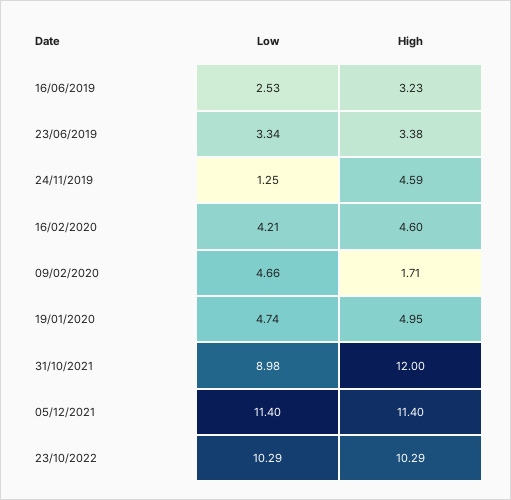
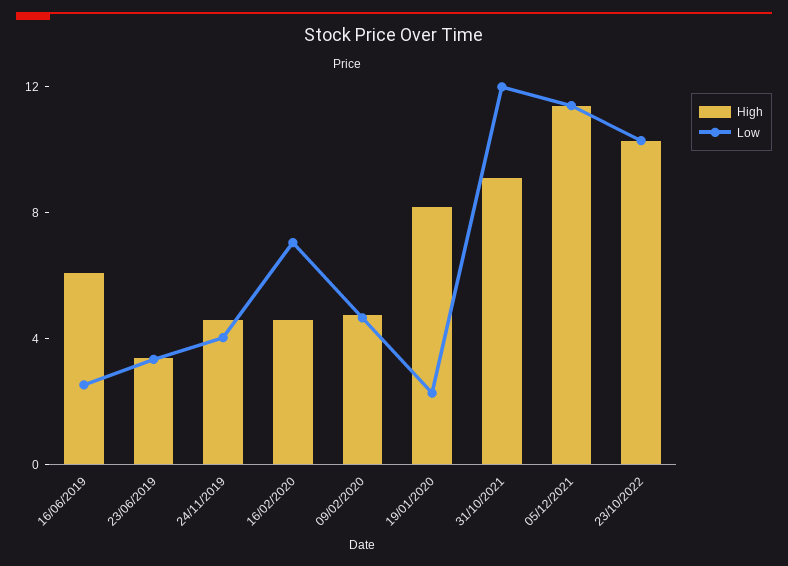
  {
    "Low": {
      "16/06/2019": 2.53,
      "23/06/2019": 3.34,
-     "24/11/2019": 1.25,
+     "24/11/2019": 4,
-     "16/02/2020": 4.21,
+     "16/02/2020": 7,
      "09/02/2020": 4.66,
-     "19/01/2020": 4.74,
+     "19/01/2020": 2,
-     "31/10/2021": 8.98,
+     "31/10/2021": 12,
      "05/12/2021": 11.4,
      "23/10/2022": 10.29
    },
    "High": {
-     "16/06/2019": 3.23,
+     "16/06/2019": 6,
      "23/06/2019": 3.38,
      "24/11/2019": 4.59,
      "16/02/2020": 4.6,
-     "09/02/2020": 1.71,
+     "09/02/2020": 5,
-     "19/01/2020": 4.95,
+     "19/01/2020": 8,
-     "31/10/2021": 12,
+     "31/10/2021": 9,
      "05/12/2021": 11.4,
      "23/10/2022": 10.29
    }
  }

